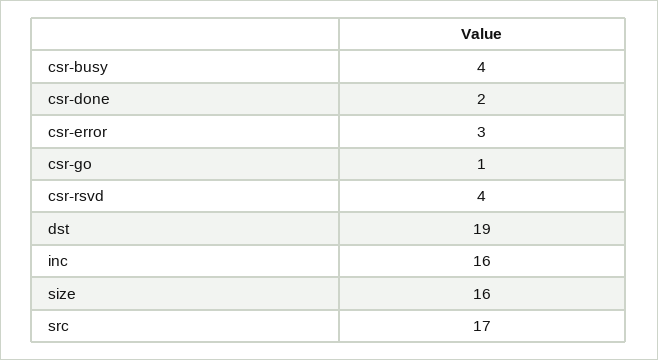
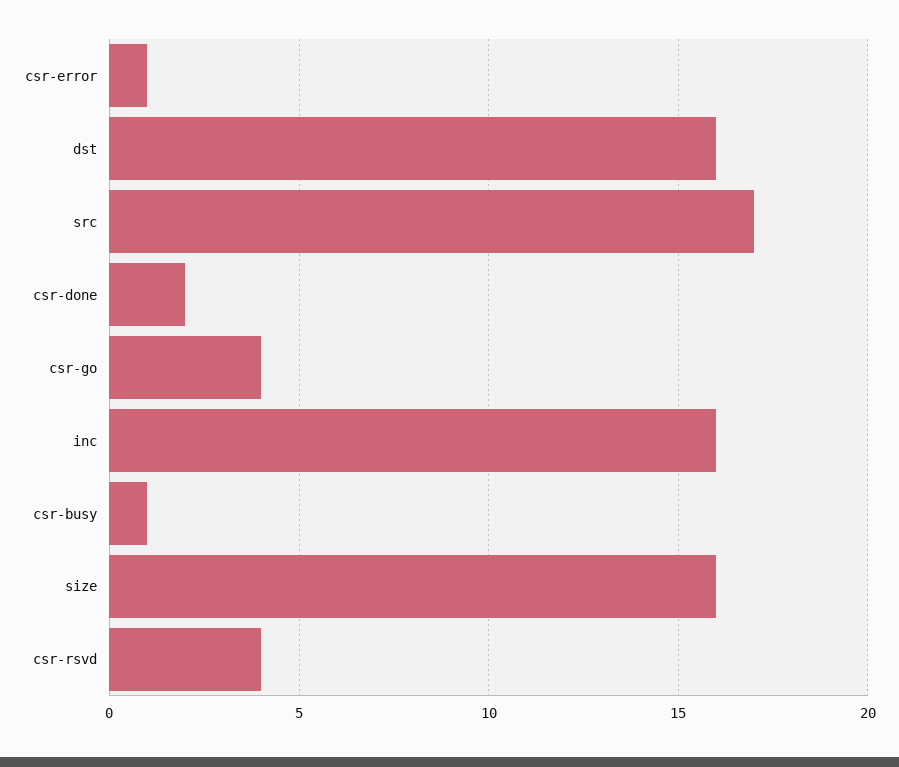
  {
-   "csr-busy": 4,
+   "csr-busy": 1,
    "csr-done": 2,
-   "csr-error": 3,
+   "csr-error": 1,
-   "csr-go": 1,
+   "csr-go": 4,
    "csr-rsvd": 4,
-   "dst": 19,
+   "dst": 16,
    "inc": 16,
    "size": 16,
    "src": 17
  }

